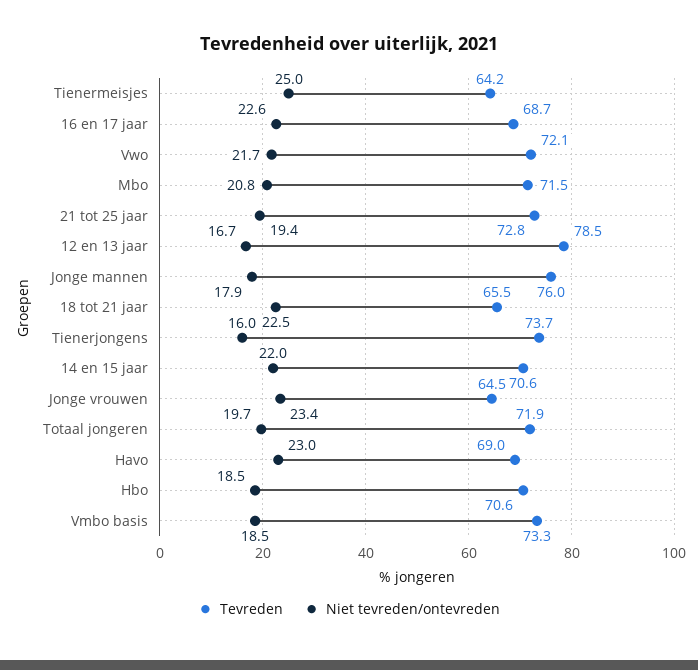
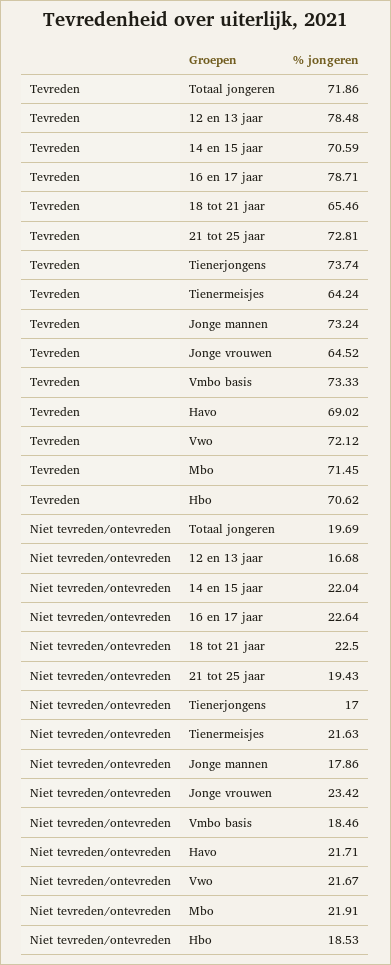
  {
    "Tevreden": {
      "Tienermeisjes": 64.24,
-     "16 en 17 jaar": 68.7,
+     "16 en 17 jaar": 78.71,
      "Vwo": 72.12,
      "Mbo": 71.45,
      "21 tot 25 jaar": 72.81,
      "12 en 13 jaar": 78.48,
-     "Jonge mannen": 76,
+     "Jonge mannen": 73.24,
      "18 tot 21 jaar": 65.46,
      "Tienerjongens": 73.74,
      "14 en 15 jaar": 70.59,
      "Jonge vrouwen": 64.52,
      "Totaal jongeren": 71.86,
      "Havo": 69.02,
      "Hbo": 70.62,
      "Vmbo basis": 73.33
    },
    "Niet tevreden/ontevreden": {
-     "Tienermeisjes": 25,
+     "Tienermeisjes": 21.63,
      "16 en 17 jaar": 22.64,
      "Vwo": 21.67,
-     "Mbo": 20.8,
+     "Mbo": 21.91,
      "21 tot 25 jaar": 19.43,
      "12 en 13 jaar": 16.68,
      "Jonge mannen": 17.86,
      "18 tot 21 jaar": 22.5,
-     "Tienerjongens": 16,
+     "Tienerjongens": 17,
      "14 en 15 jaar": 22.04,
      "Jonge vrouwen": 23.42,
      "Totaal jongeren": 19.69,
-     "Havo": 23,
+     "Havo": 21.71,
      "Hbo": 18.53,
      "Vmbo basis": 18.46
    }
  }

